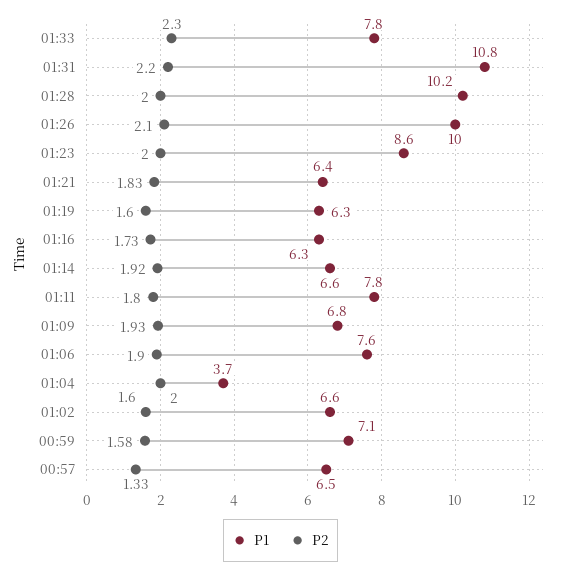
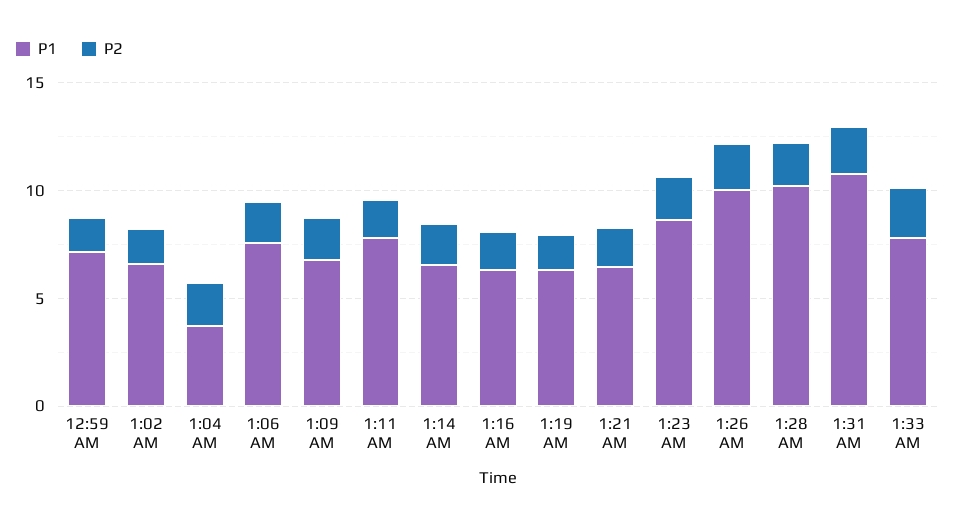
  {
    "P1": {
      "01:33": 7.8,
      "01:31": 10.8,
      "01:28": 10.2,
      "01:26": 10,
      "01:23": 8.6,
      "01:21": 6.4,
      "01:19": 6.3,
      "01:16": 6.3,
      "01:14": 6.6,
      "01:11": 7.8,
      "01:09": 6.8,
      "01:06": 7.6,
      "01:04": 3.7,
      "01:02": 6.6,
-     "00:59": 7.1,
+     "00:59": 7.1
-     "00:57": 6.5
    },
    "P2": {
      "01:33": 2.3,
      "01:31": 2.2,
      "01:28": 2,
      "01:26": 2.1,
      "01:23": 2,
      "01:21": 1.83,
      "01:19": 1.6,
      "01:16": 1.73,
      "01:14": 1.92,
      "01:11": 1.8,
      "01:09": 1.93,
      "01:06": 1.9,
      "01:04": 2,
      "01:02": 1.6,
-     "00:59": 1.58,
+     "00:59": 1.58
-     "00:57": 1.33
    }
  }

